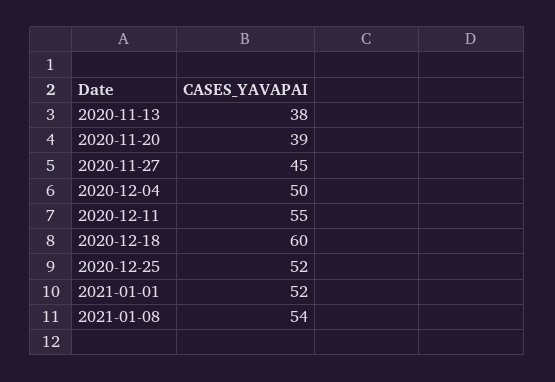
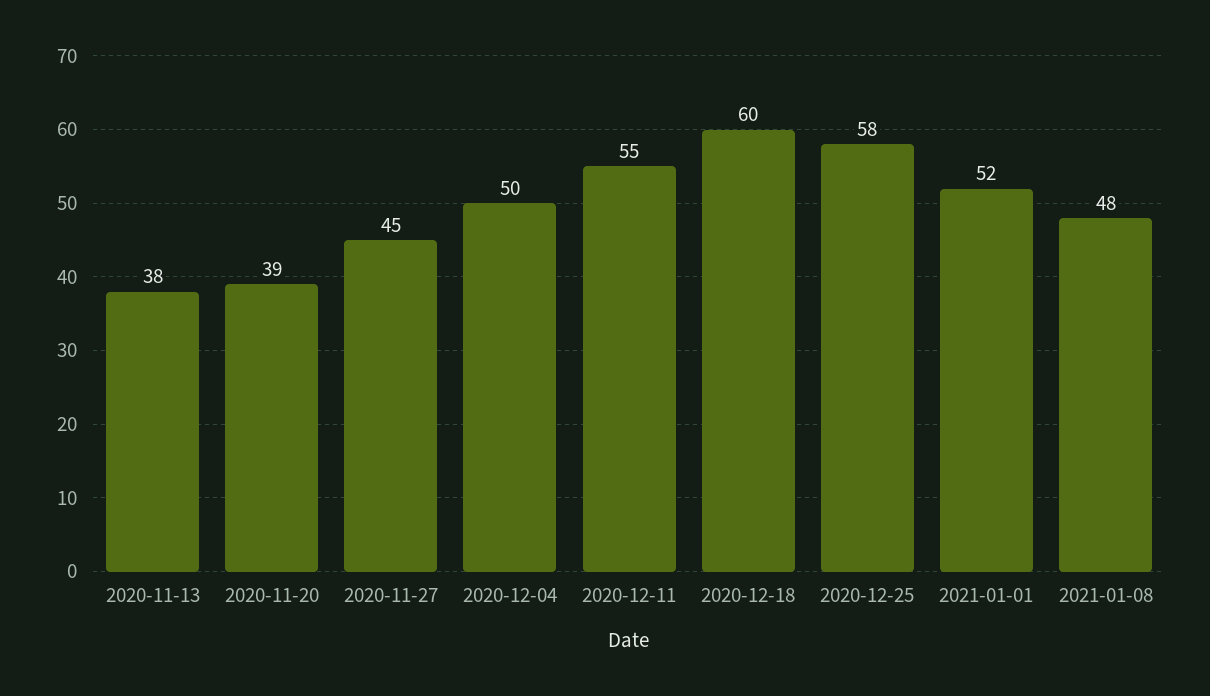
  {
    "2020-11-13": 38,
    "2020-11-20": 39,
    "2020-11-27": 45,
    "2020-12-04": 50,
    "2020-12-11": 55,
    "2020-12-18": 60,
-   "2020-12-25": 52,
+   "2020-12-25": 58,
    "2021-01-01": 52,
-   "2021-01-08": 54
+   "2021-01-08": 48
  }

